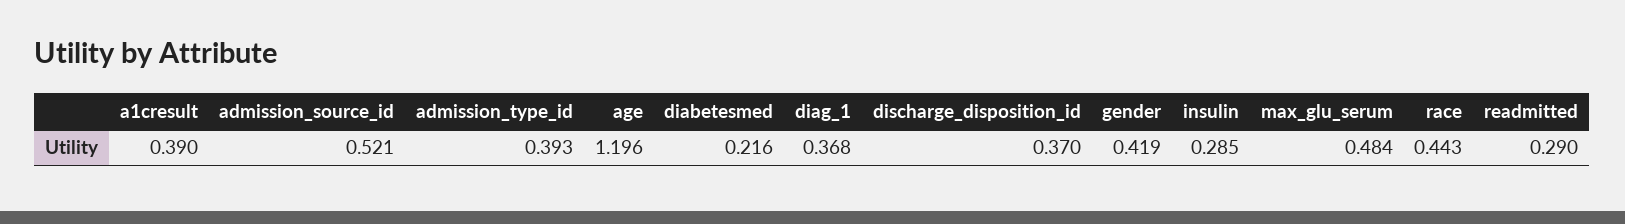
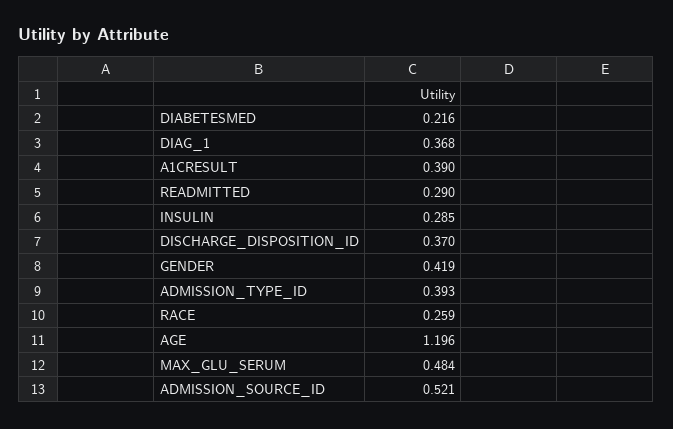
  {
    "a1cresult": 0.39,
    "admission_source_id": 0.521,
    "admission_type_id": 0.393,
    "age": 1.196,
    "diabetesmed": 0.216,
    "diag_1": 0.368,
    "discharge_disposition_id": 0.37,
    "gender": 0.419,
    "insulin": 0.285,
    "max_glu_serum": 0.484,
-   "race": 0.443,
+   "race": 0.259,
    "readmitted": 0.29
  }

